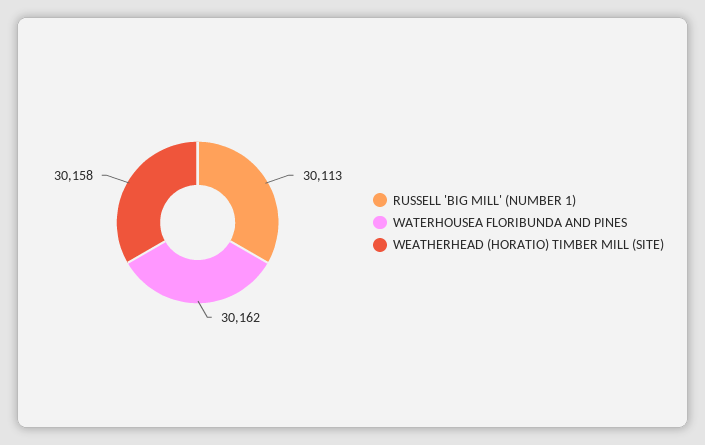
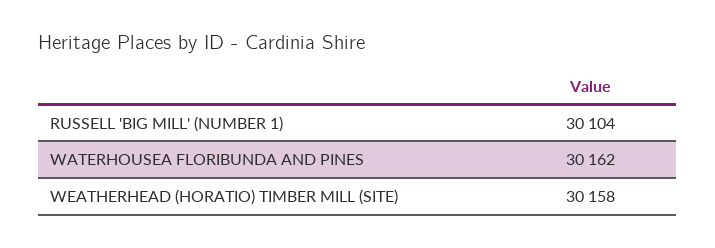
  {
-   "RUSSELL 'BIG MILL' (NUMBER 1)": 30113,
+   "RUSSELL 'BIG MILL' (NUMBER 1)": 30104,
    "WATERHOUSEA FLORIBUNDA AND PINES": 30162,
    "WEATHERHEAD (HORATIO) TIMBER MILL (SITE)": 30158
  }

